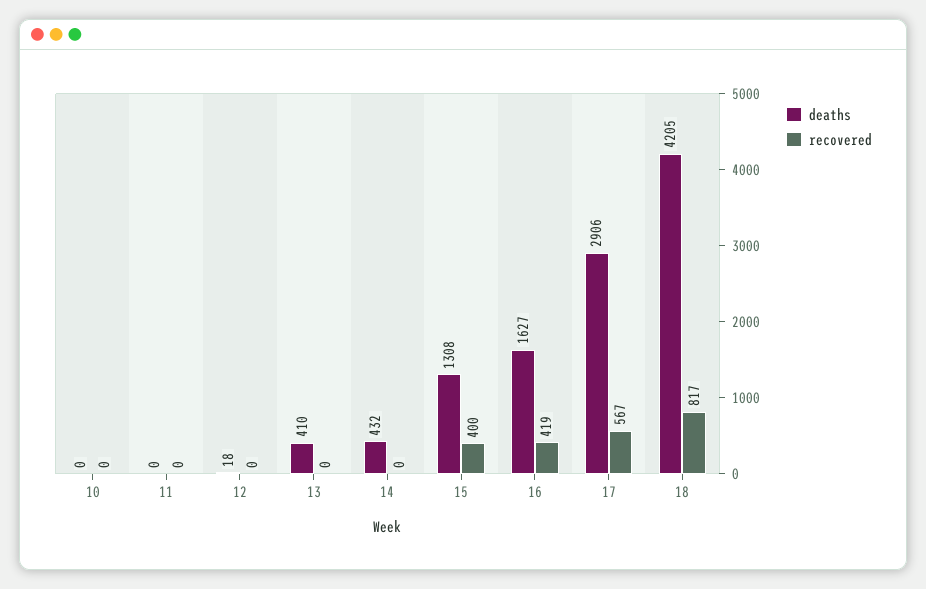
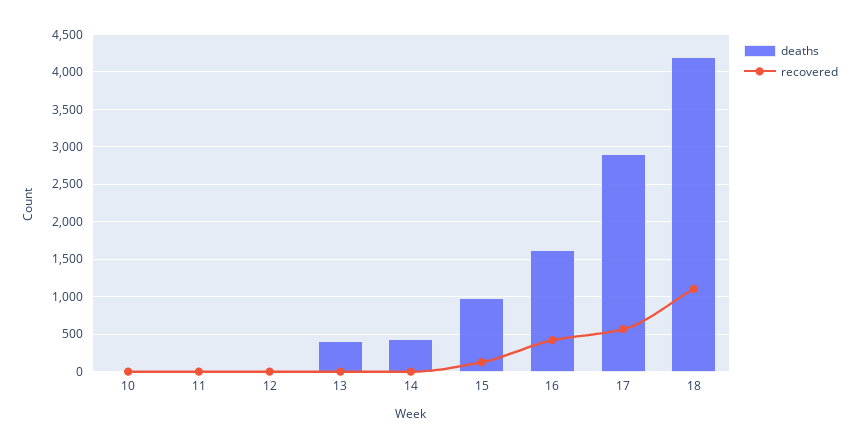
  {
    "deaths": {
      "10": 0,
      "11": 0,
      "12": 18,
      "13": 410,
      "14": 432,
-     "15": 1308,
+     "15": 1000,
      "16": 1627,
      "17": 2906,
      "18": 4205
    },
    "recovered": {
      "10": 0,
      "11": 0,
      "12": 0,
      "13": 0,
      "14": 0,
-     "15": 400,
+     "15": 100,
      "16": 419,
      "17": 567,
-     "18": 817
+     "18": 1100
    }
  }

